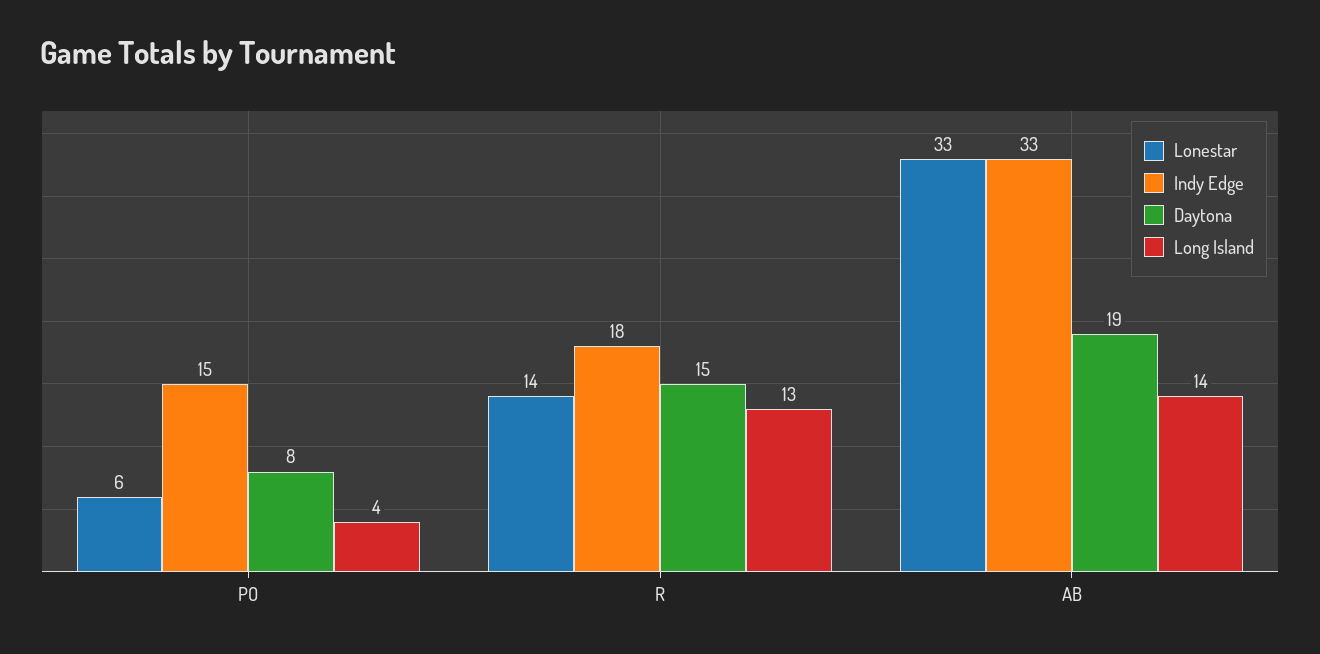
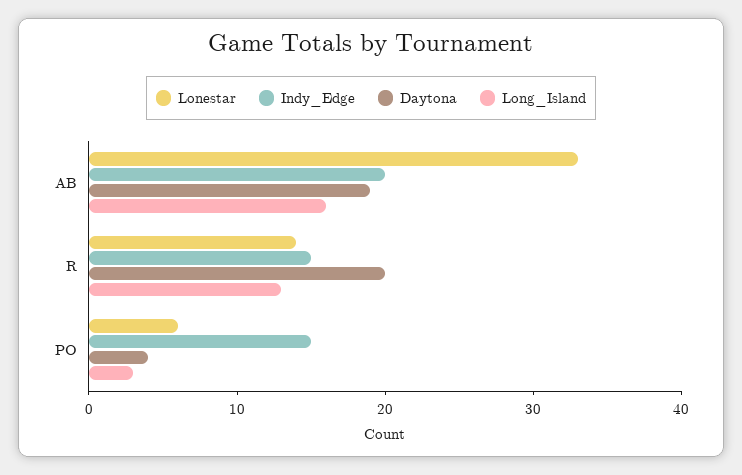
  {
    "Lonestar": {
      "PO": 6,
      "R": 14,
      "AB": 33
    },
    "Indy Edge": {
      "PO": 15,
-     "R": 18,
+     "R": 15,
-     "AB": 33
+     "AB": 20
    },
    "Daytona": {
-     "PO": 8,
+     "PO": 4,
-     "R": 15,
+     "R": 20,
      "AB": 19
    },
    "Long Island": {
-     "PO": 4,
+     "PO": 3,
      "R": 13,
-     "AB": 14
+     "AB": 16
    }
  }

